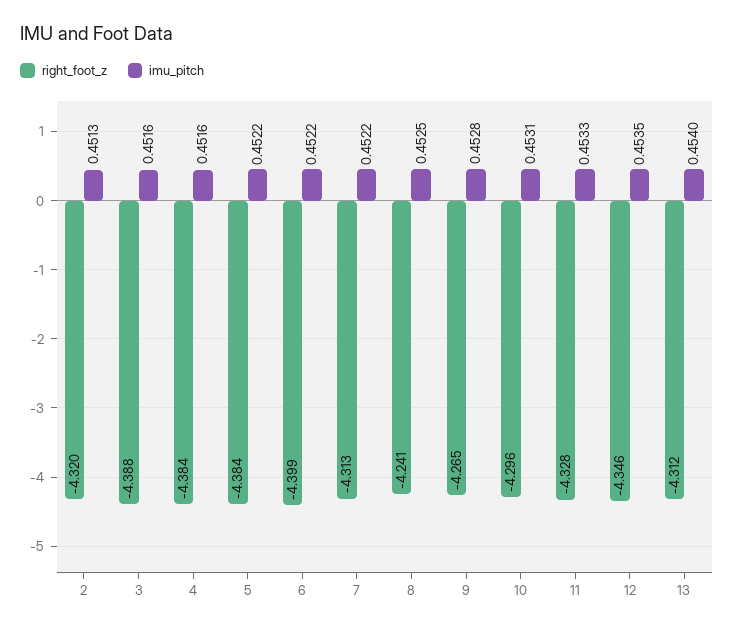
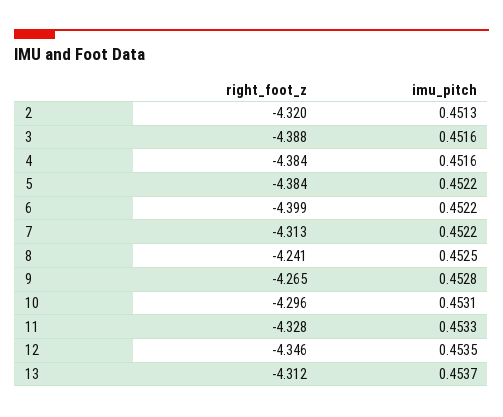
  {
    "right_foot_z": {
      "2": -4.32,
      "3": -4.388,
      "4": -4.384,
      "5": -4.384,
      "6": -4.399,
      "7": -4.313,
      "8": -4.241,
      "9": -4.265,
      "10": -4.296,
      "11": -4.328,
      "12": -4.346,
      "13": -4.312
    },
    "imu_pitch": {
      "2": 0.4513,
      "3": 0.4516,
      "4": 0.4516,
      "5": 0.4522,
      "6": 0.4522,
      "7": 0.4522,
      "8": 0.4525,
      "9": 0.4528,
      "10": 0.4531,
      "11": 0.4533,
      "12": 0.4535,
-     "13": 0.454
+     "13": 0.4537
    }
  }

